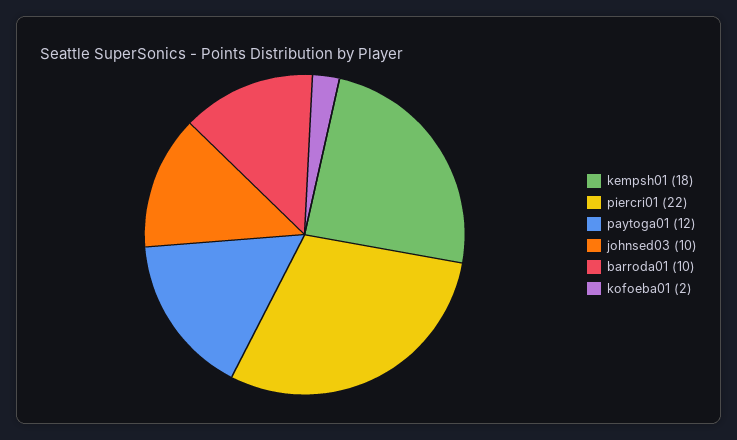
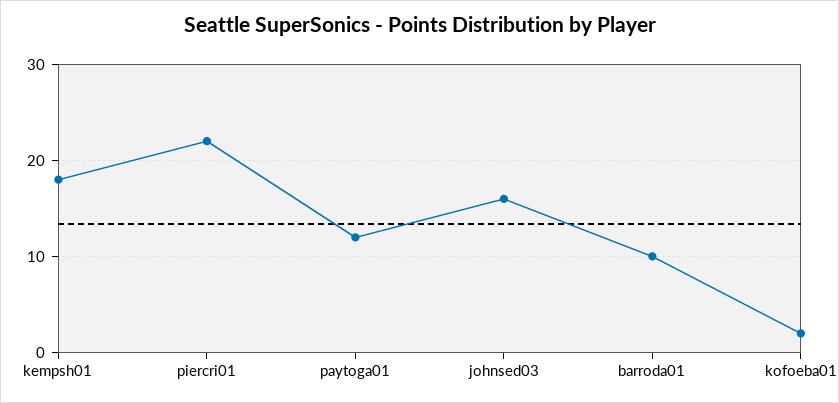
  {
    "kempsh01": 18,
    "piercri01": 22,
    "paytoga01": 12,
-   "johnsed03": 10,
+   "johnsed03": 16,
    "barroda01": 10,
    "kofoeba01": 2
  }

